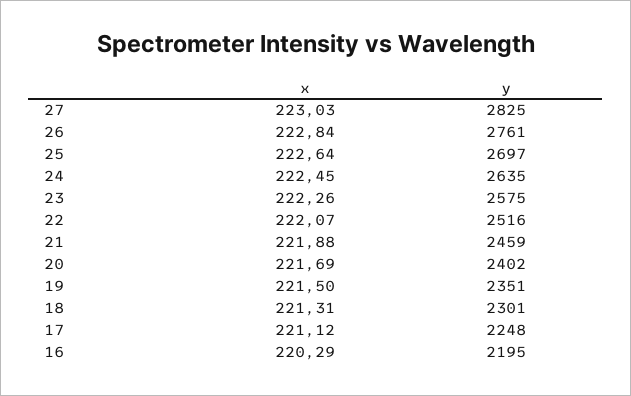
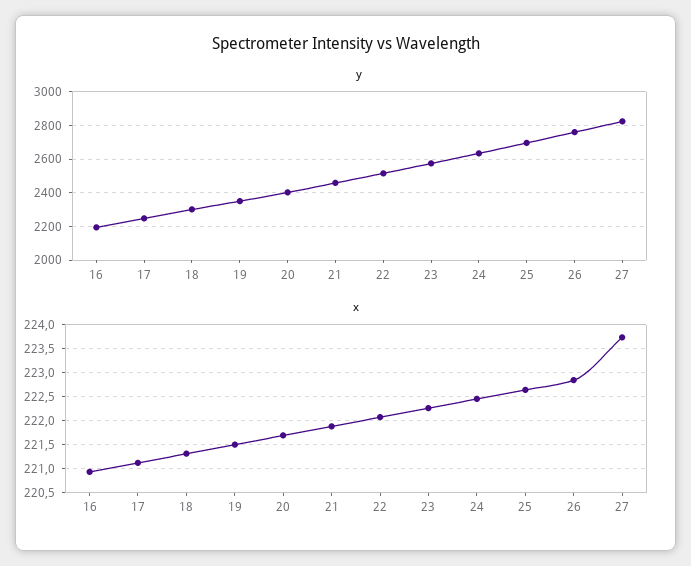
  {
    "x": {
-     "27": 223.03,
+     "27": 223.75,
      "26": 222.84,
      "25": 222.64,
      "24": 222.45,
      "23": 222.26,
      "22": 222.07,
      "21": 221.88,
      "20": 221.69,
      "19": 221.5,
      "18": 221.31,
      "17": 221.12,
-     "16": 220.29
+     "16": 221
    },
    "y": {
      "27": 2825,
      "26": 2761,
      "25": 2697,
      "24": 2635,
      "23": 2575,
      "22": 2516,
      "21": 2459,
      "20": 2402,
      "19": 2351,
      "18": 2301,
      "17": 2248,
      "16": 2195
    }
  }

